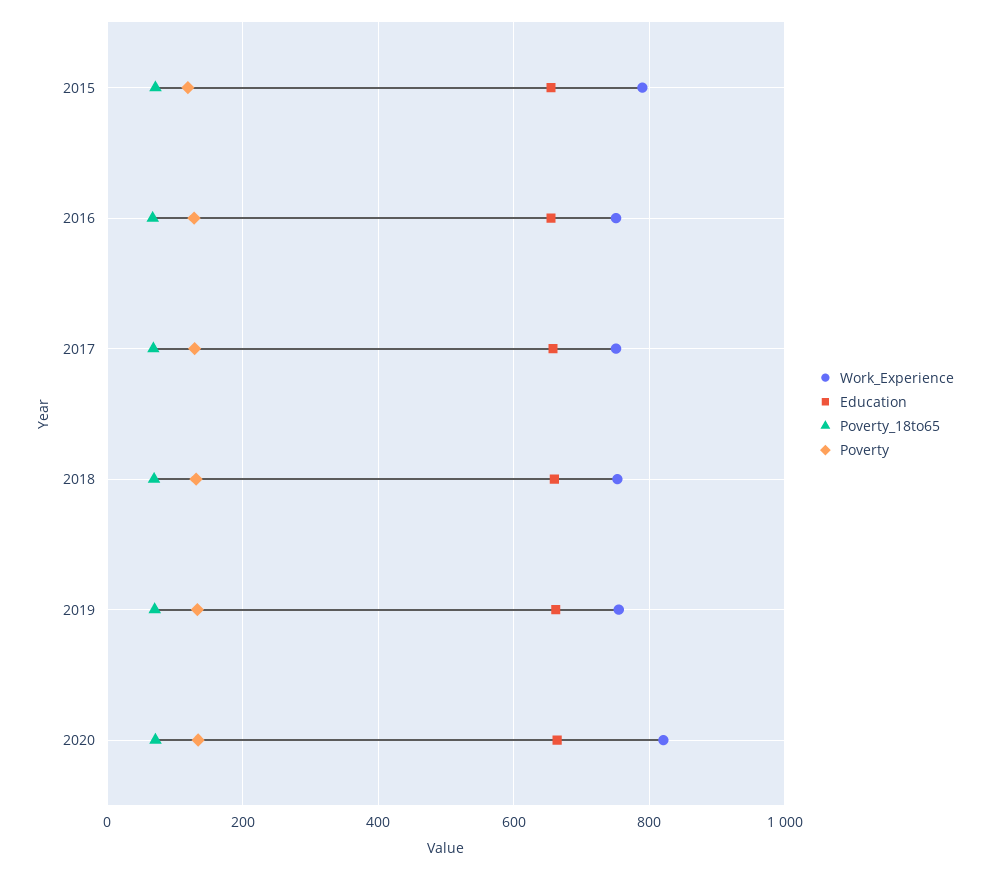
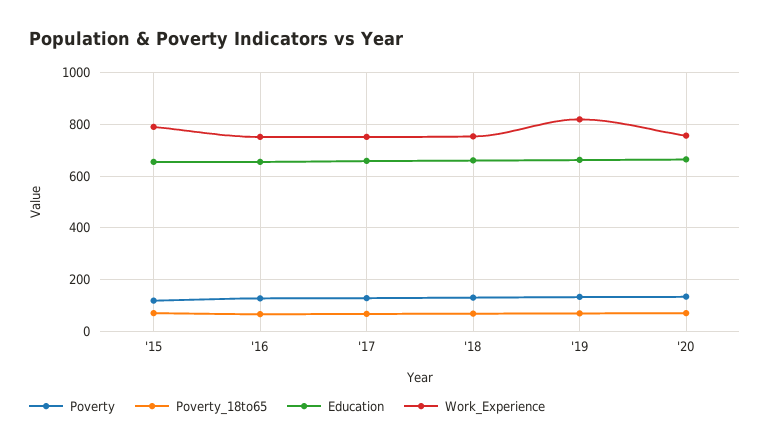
  {
    "Work_Experience": {
      "2015": 800,
      "2016": 760,
      "2017": 760,
      "2018": 760,
-     "2019": 760,
+     "2019": 825,
-     "2020": 820
+     "2020": 750
    },
    "Education": {
      "2015": 660,
      "2016": 660,
      "2017": 660,
      "2018": 660,
      "2019": 660,
      "2020": 660
    },
    "Poverty_18to65": {
      "2015": 80,
      "2016": 60,
      "2017": 60,
      "2018": 60,
      "2019": 80,
      "2020": 80
    },
    "Poverty": {
      "2015": 120,
      "2016": 120,
      "2017": 120,
      "2018": 140,
      "2019": 140,
      "2020": 140
    }
  }

